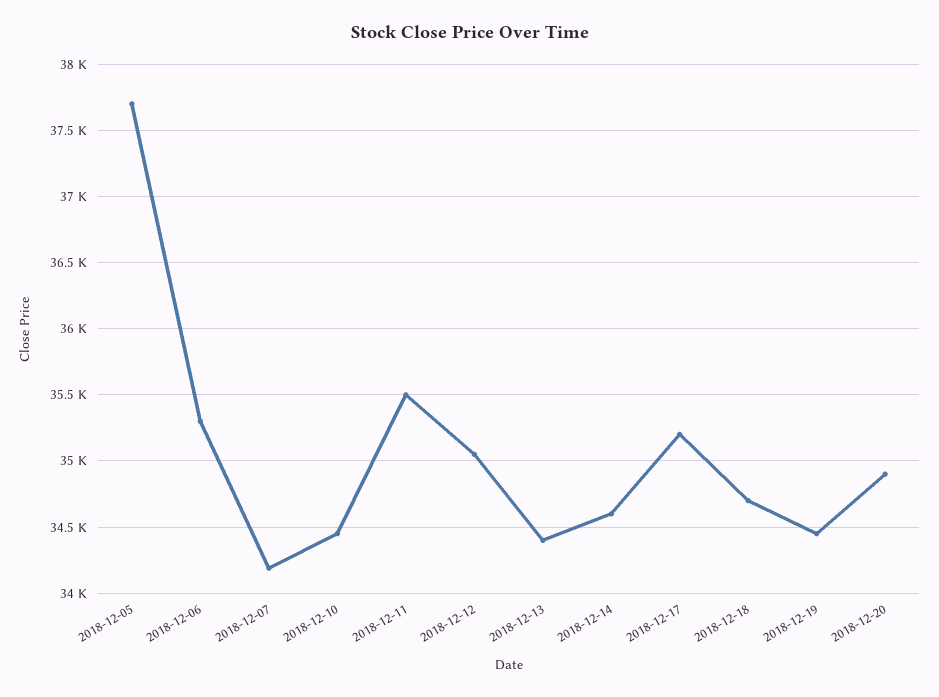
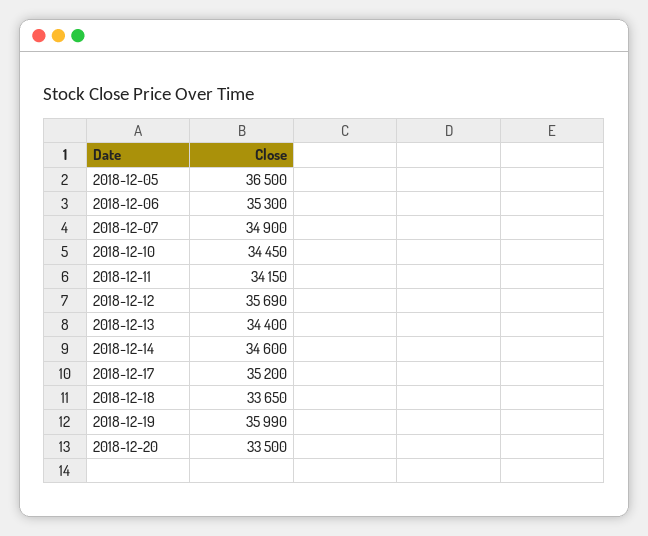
  {
-   "2018-12-05": 37700,
+   "2018-12-05": 36500,
    "2018-12-06": 35300,
-   "2018-12-07": 34200,
+   "2018-12-07": 34900,
    "2018-12-10": 34450,
-   "2018-12-11": 35500,
+   "2018-12-11": 34150,
-   "2018-12-12": 35050,
+   "2018-12-12": 35690,
    "2018-12-13": 34400,
    "2018-12-14": 34600,
    "2018-12-17": 35200,
-   "2018-12-18": 34700,
+   "2018-12-18": 33650,
-   "2018-12-19": 34450,
+   "2018-12-19": 35990,
-   "2018-12-20": 34900
+   "2018-12-20": 33500
  }

